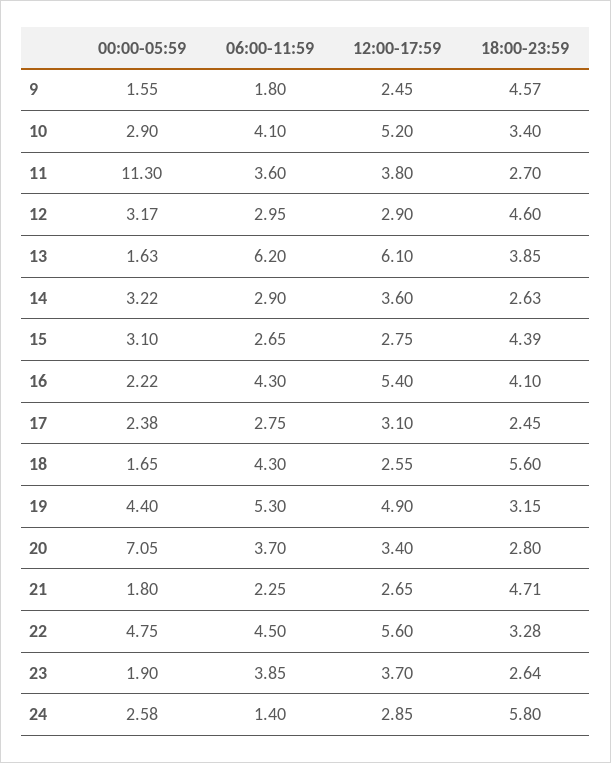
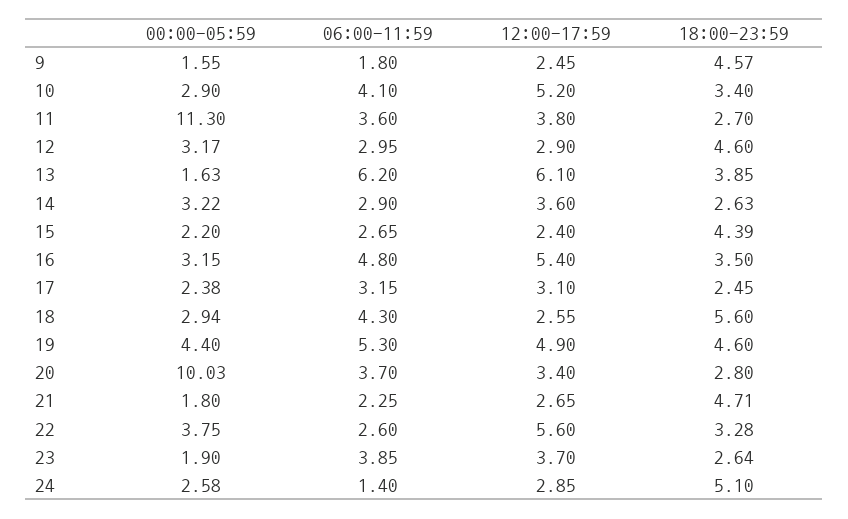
  {
    "00:00-05:59": {
      "9": 1.55,
      "10": 2.9,
      "11": 11.3,
      "12": 3.17,
      "13": 1.63,
      "14": 3.22,
-     "15": 3.1,
+     "15": 2.2,
-     "16": 2.22,
+     "16": 3.15,
      "17": 2.38,
-     "18": 1.65,
+     "18": 2.94,
      "19": 4.4,
-     "20": 7.05,
+     "20": 10.03,
      "21": 1.8,
-     "22": 4.75,
+     "22": 3.75,
      "23": 1.9,
      "24": 2.58
    },
    "06:00-11:59": {
      "9": 1.8,
      "10": 4.1,
      "11": 3.6,
      "12": 2.95,
      "13": 6.2,
      "14": 2.9,
      "15": 2.65,
-     "16": 4.3,
+     "16": 4.8,
-     "17": 2.75,
+     "17": 3.15,
      "18": 4.3,
      "19": 5.3,
      "20": 3.7,
      "21": 2.25,
-     "22": 4.5,
+     "22": 2.6,
      "23": 3.85,
      "24": 1.4
    },
    "12:00-17:59": {
      "9": 2.45,
      "10": 5.2,
      "11": 3.8,
      "12": 2.9,
      "13": 6.1,
      "14": 3.6,
-     "15": 2.75,
+     "15": 2.4,
      "16": 5.4,
      "17": 3.1,
      "18": 2.55,
      "19": 4.9,
      "20": 3.4,
      "21": 2.65,
      "22": 5.6,
      "23": 3.7,
      "24": 2.85
    },
    "18:00-23:59": {
      "9": 4.57,
      "10": 3.4,
      "11": 2.7,
      "12": 4.6,
      "13": 3.85,
      "14": 2.63,
      "15": 4.39,
-     "16": 4.1,
+     "16": 3.5,
      "17": 2.45,
      "18": 5.6,
-     "19": 3.15,
+     "19": 4.6,
      "20": 2.8,
      "21": 4.71,
      "22": 3.28,
      "23": 2.64,
-     "24": 5.8
+     "24": 5.1
    }
  }

